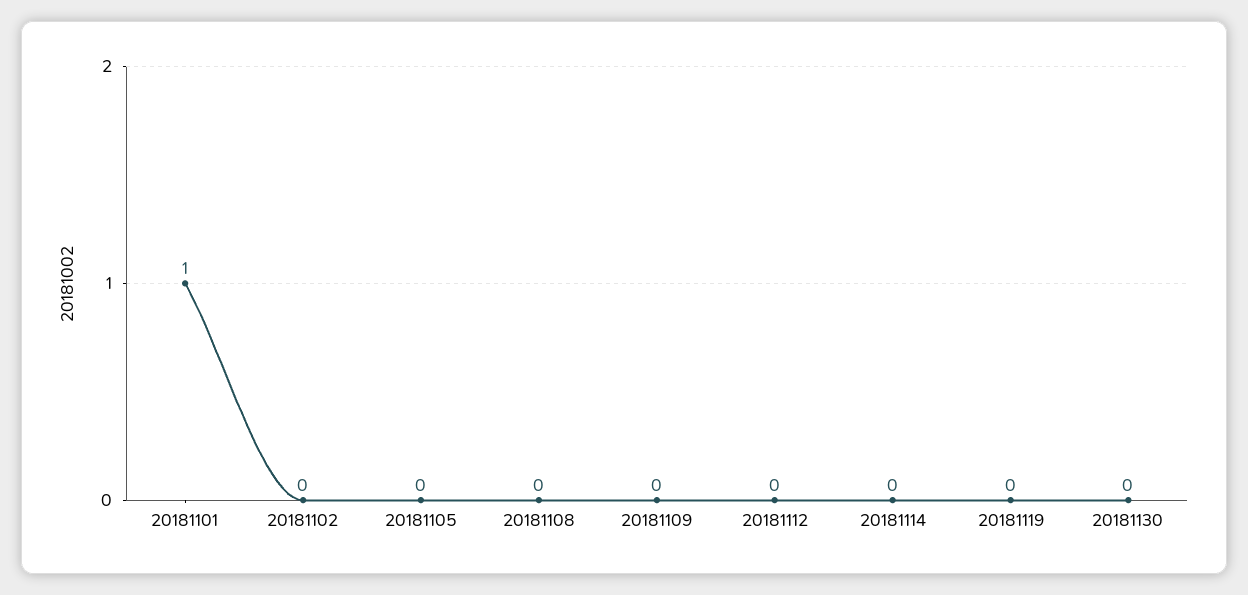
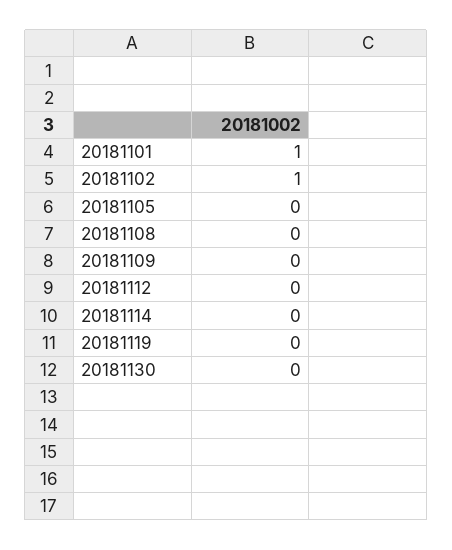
  {
    "20181101": 1,
-   "20181102": 0,
+   "20181102": 1,
    "20181105": 0,
    "20181108": 0,
    "20181109": 0,
    "20181112": 0,
    "20181114": 0,
    "20181119": 0,
    "20181130": 0
  }

